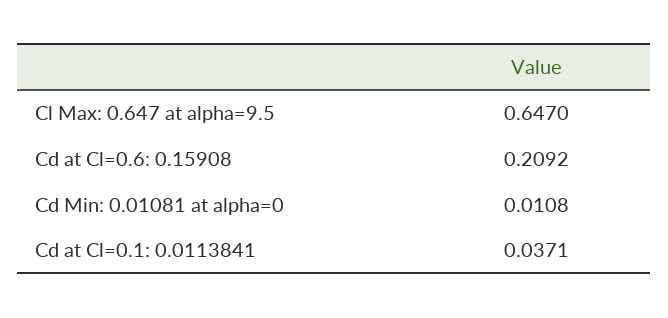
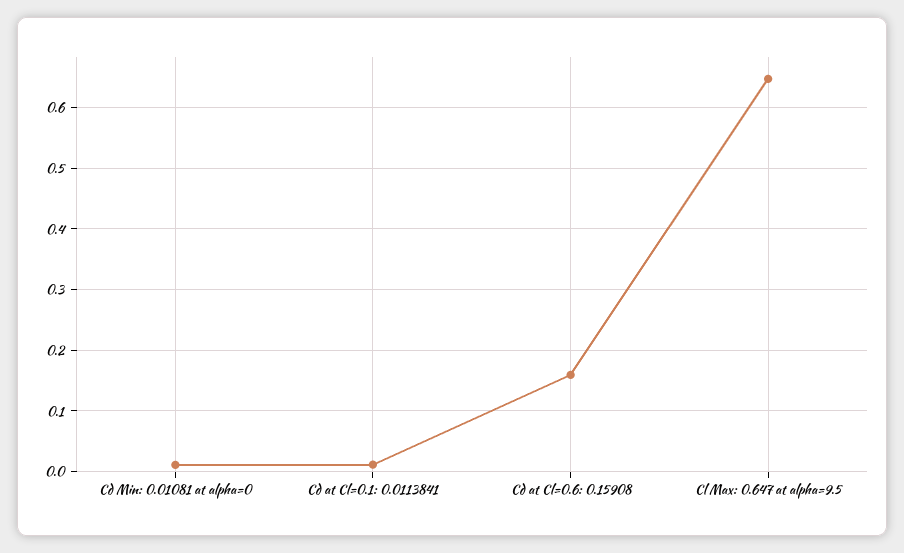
  {
    "Cl Max: 0.647 at alpha=9.5": 0.647,
-   "Cd at Cl=0.6: 0.15908": 0.2092,
+   "Cd at Cl=0.6: 0.15908": 0.16,
    "Cd Min: 0.01081 at alpha=0": 0.0108,
-   "Cd at Cl=0.1: 0.0113841": 0.0371
+   "Cd at Cl=0.1: 0.0113841": 0.01
  }

